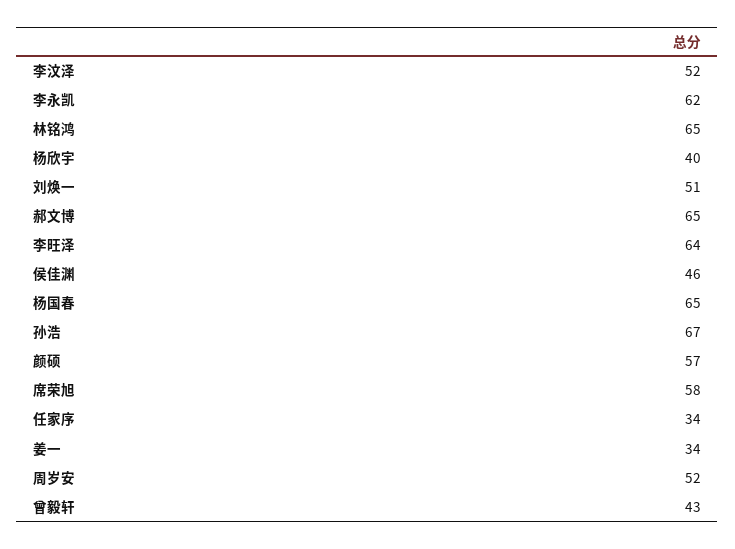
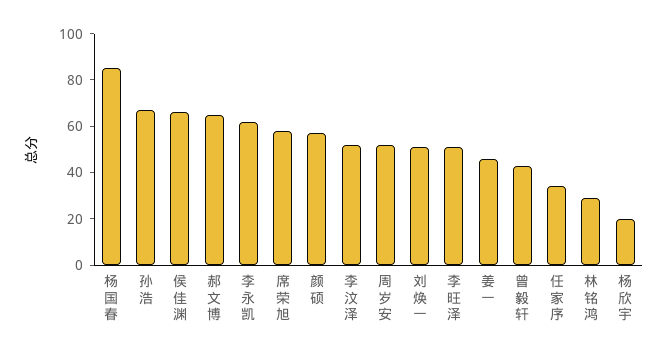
  {
    "李汶泽": 52,
    "李永凯": 62,
-   "林铭鸿": 65,
+   "林铭鸿": 30,
-   "杨欣宇": 40,
+   "杨欣宇": 20,
    "刘焕一": 51,
    "郝文博": 65,
-   "李旺泽": 64,
+   "李旺泽": 50,
-   "侯佳渊": 46,
+   "侯佳渊": 65,
-   "杨国春": 65,
+   "杨国春": 85,
    "孙浩": 67,
    "颜硕": 57,
    "席荣旭": 58,
    "任家序": 34,
-   "姜一": 34,
+   "姜一": 45,
    "周岁安": 52,
    "曾毅轩": 43
  }

